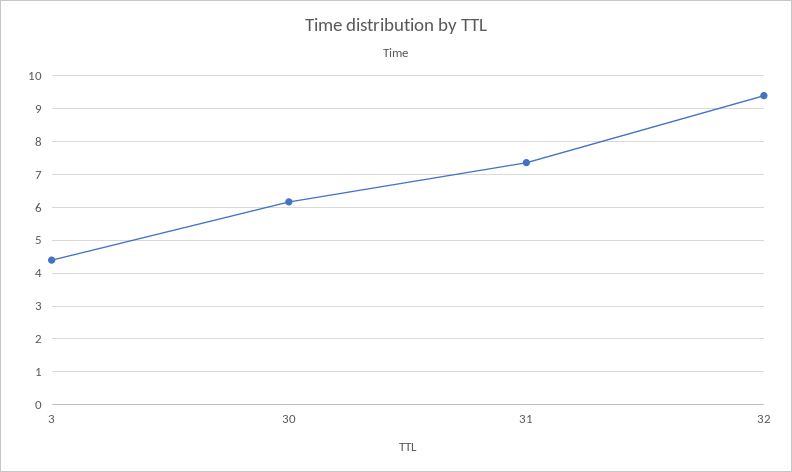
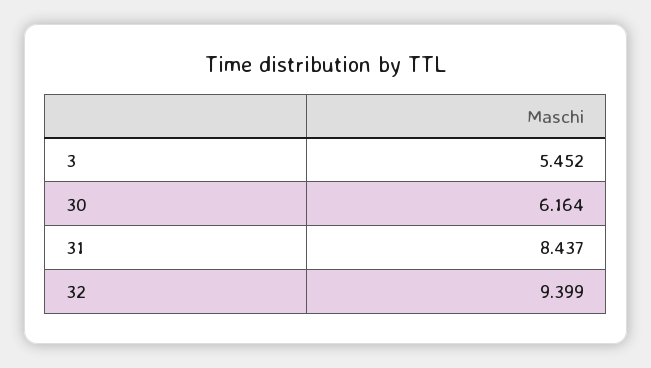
  {
-   "3": 4.4,
+   "3": 5.452,
    "30": 6.164,
-   "31": 7.4,
+   "31": 8.437,
    "32": 9.399
  }

